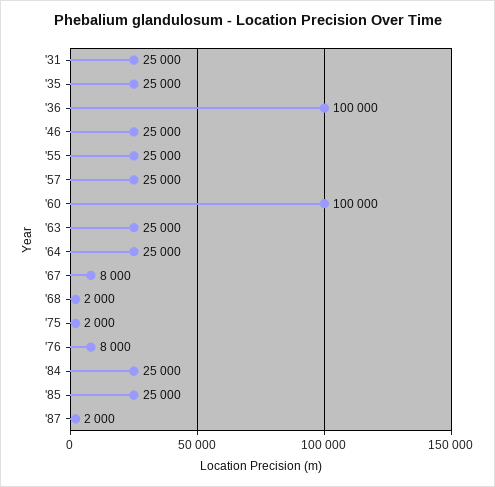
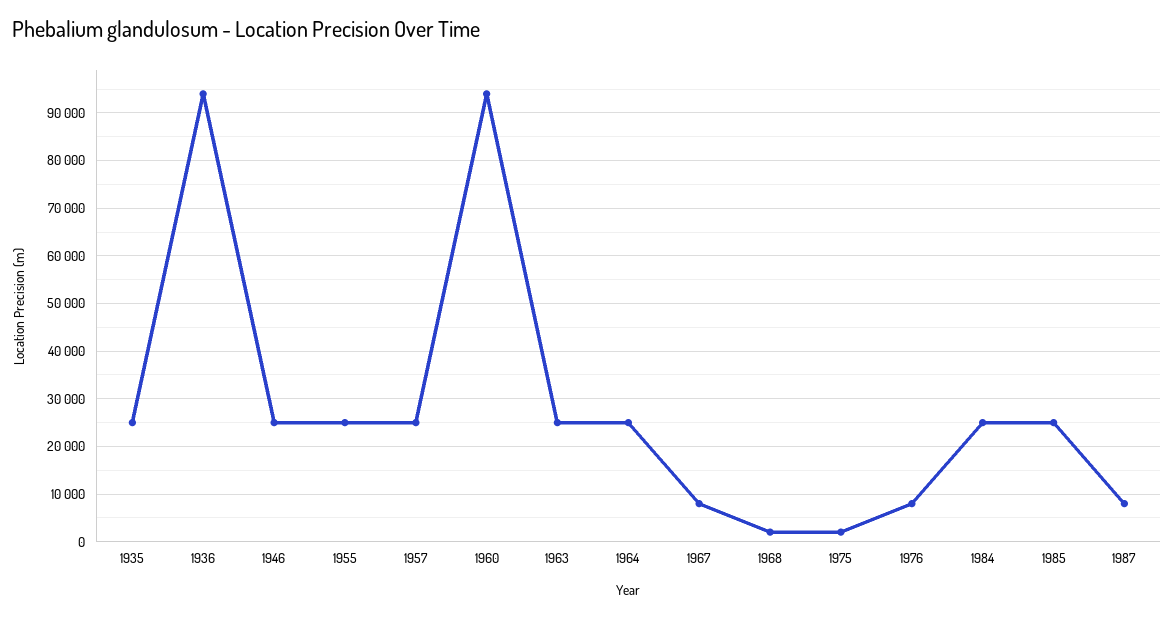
  {
-   "'31": 25000,
    "'35": 25000,
-   "'36": 100000,
+   "'36": 94000,
    "'46": 25000,
    "'55": 25000,
    "'57": 25000,
-   "'60": 100000,
+   "'60": 94000,
    "'63": 25000,
    "'64": 25000,
    "'67": 8000,
    "'68": 2000,
    "'75": 2000,
    "'76": 8000,
    "'84": 25000,
    "'85": 25000,
-   "'87": 2000
+   "'87": 8000
  }

